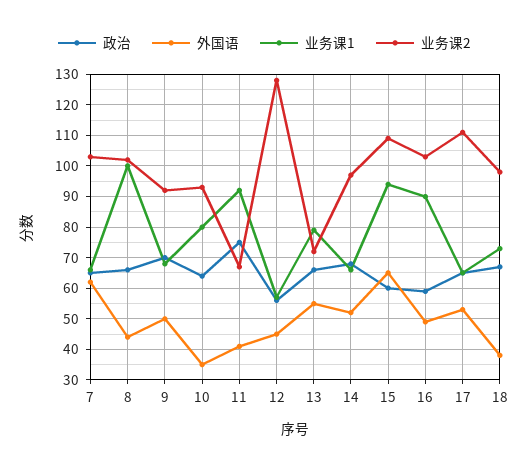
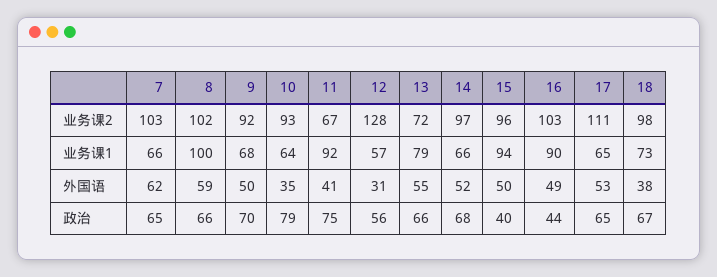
  {
    "政治": {
      "7": 65,
      "8": 66,
      "9": 70,
-     "10": 65,
+     "10": 79,
      "11": 75,
      "12": 56,
      "13": 66,
      "14": 68,
-     "15": 60,
+     "15": 40,
-     "16": 60,
+     "16": 44,
      "17": 65,
      "18": 67
    },
    "外国语": {
      "7": 62,
-     "8": 45,
+     "8": 59,
      "9": 50,
      "10": 35,
      "11": 41,
-     "12": 45,
+     "12": 31,
      "13": 55,
      "14": 52,
-     "15": 65,
+     "15": 50,
      "16": 49,
      "17": 53,
      "18": 38
    },
    "业务课1": {
      "7": 66,
      "8": 100,
      "9": 68,
-     "10": 80,
+     "10": 64,
      "11": 92,
      "12": 57,
      "13": 79,
      "14": 66,
      "15": 94,
      "16": 90,
      "17": 65,
      "18": 73
    },
    "业务课2": {
      "7": 103,
      "8": 102,
      "9": 92,
      "10": 93,
      "11": 67,
      "12": 128,
      "13": 72,
      "14": 97,
-     "15": 110,
+     "15": 96,
      "16": 103,
      "17": 111,
      "18": 98
    }
  }

